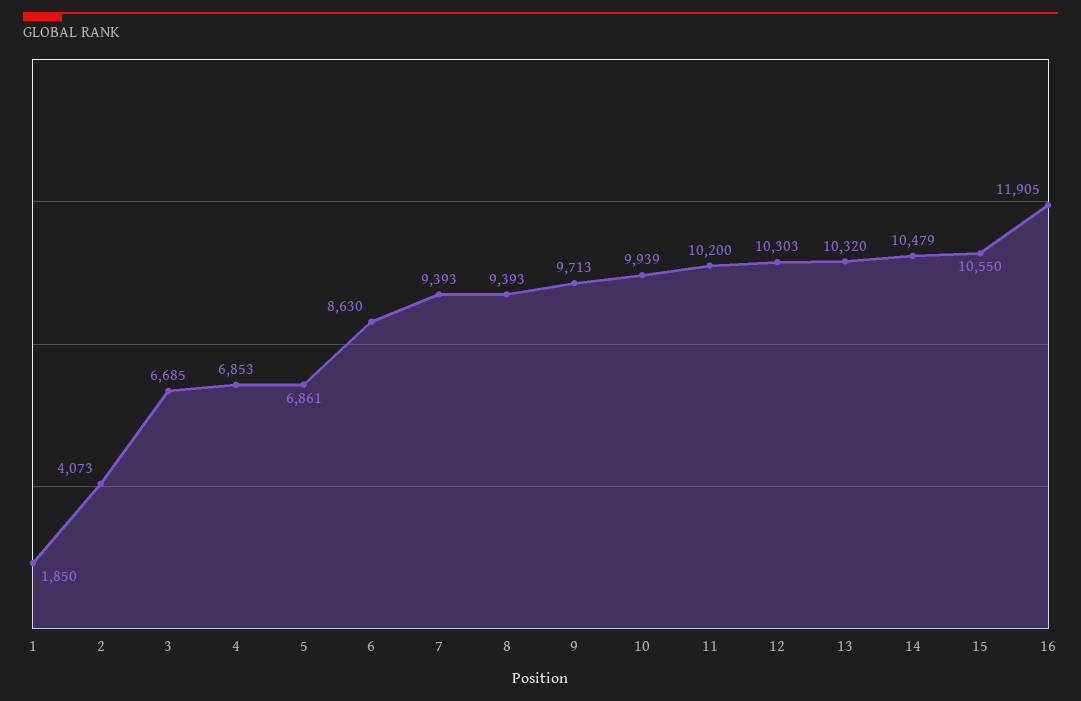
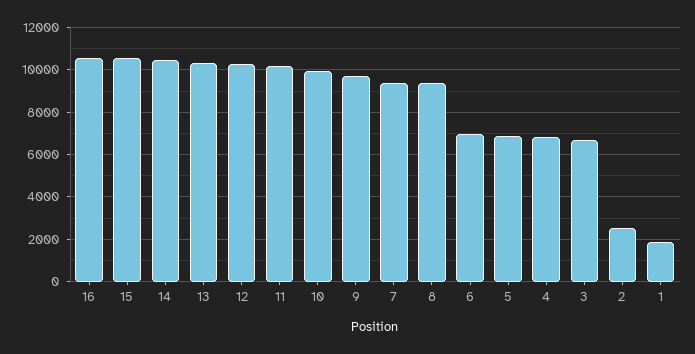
  {
    "1": 1850,
-   "2": 4073,
+   "2": 2500,
    "3": 6685,
    "4": 6853,
    "5": 6861,
-   "6": 8630,
+   "6": 7000,
    "7": 9393,
    "8": 9393,
    "9": 9713,
    "10": 9939,
    "11": 10200,
    "12": 10303,
    "13": 10320,
    "14": 10479,
    "15": 10550,
-   "16": 11905
+   "16": 10500
  }

